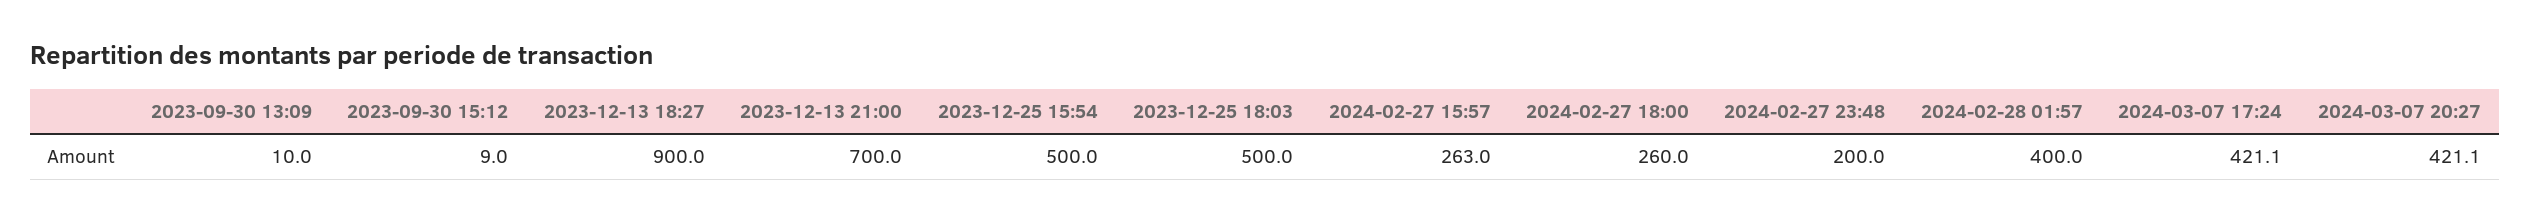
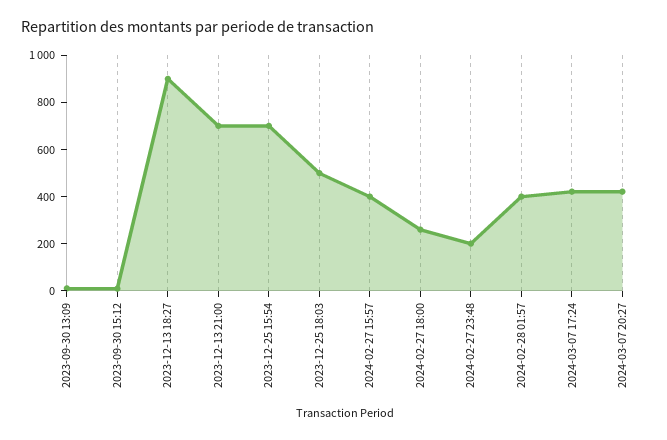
  {
    "2023-09-30 13:09": 10,
    "2023-09-30 15:12": 9,
    "2023-12-13 18:27": 900,
    "2023-12-13 21:00": 700,
-   "2023-12-25 15:54": 500,
+   "2023-12-25 15:54": 700,
    "2023-12-25 18:03": 500,
-   "2024-02-27 15:57": 263,
+   "2024-02-27 15:57": 400,
    "2024-02-27 18:00": 260,
    "2024-02-27 23:48": 200,
    "2024-02-28 01:57": 400,
    "2024-03-07 17:24": 421.1,
    "2024-03-07 20:27": 421.1
  }

